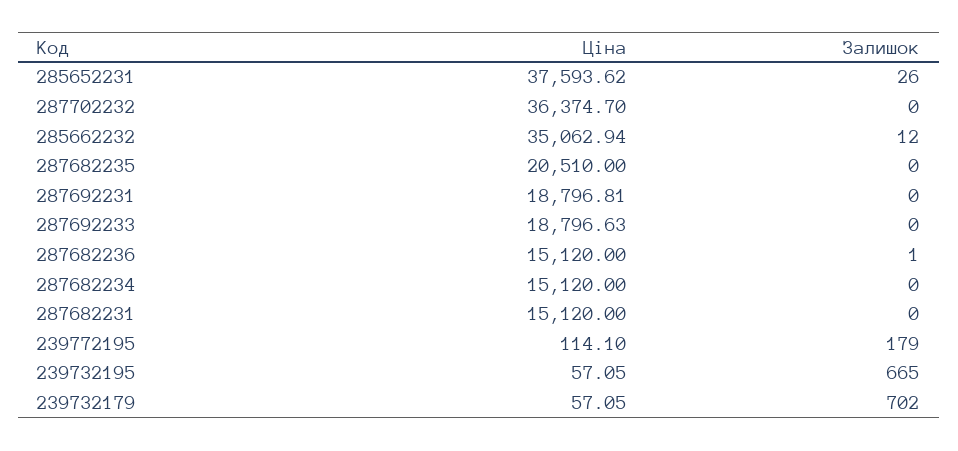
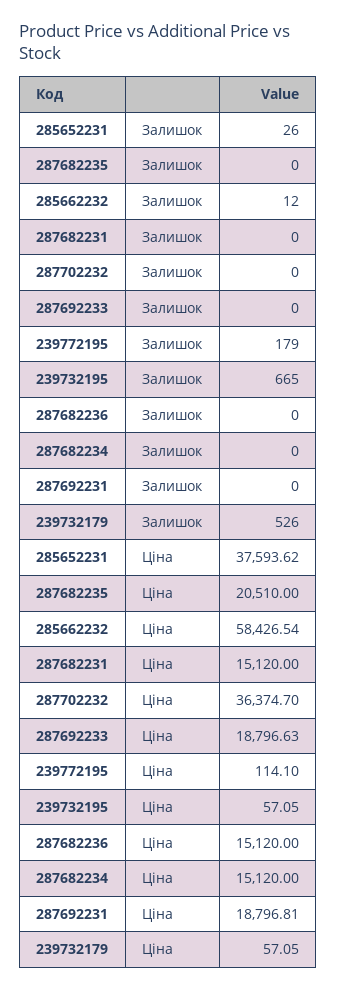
  {
    "Ціна": {
      "285652231": 37593.62,
      "287702232": 36374.7,
-     "285662232": 35062.94,
+     "285662232": 58426.54,
      "287682235": 20510,
      "287692231": 18796.81,
      "287692233": 18796.63,
      "287682236": 15120,
      "287682234": 15120,
      "287682231": 15120,
      "239772195": 114.1,
      "239732195": 57.05,
      "239732179": 57.05
    },
    "Залишок": {
      "285652231": 26,
      "287702232": 0,
      "285662232": 12,
      "287682235": 0,
      "287692231": 0,
      "287692233": 0,
-     "287682236": 1,
+     "287682236": 0,
      "287682234": 0,
      "287682231": 0,
      "239772195": 179,
      "239732195": 665,
-     "239732179": 702
+     "239732179": 526
    }
  }

